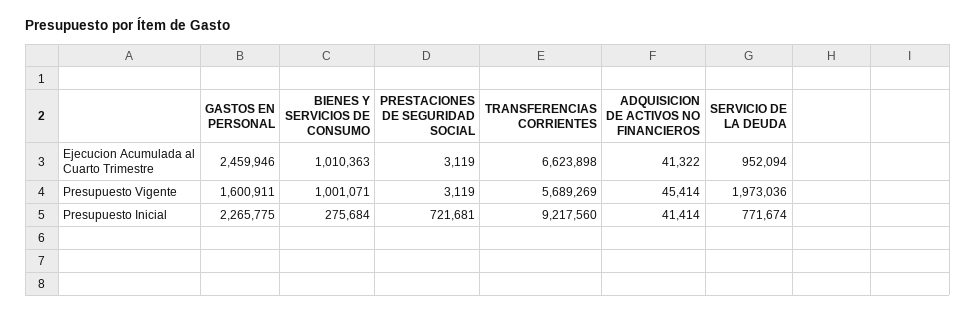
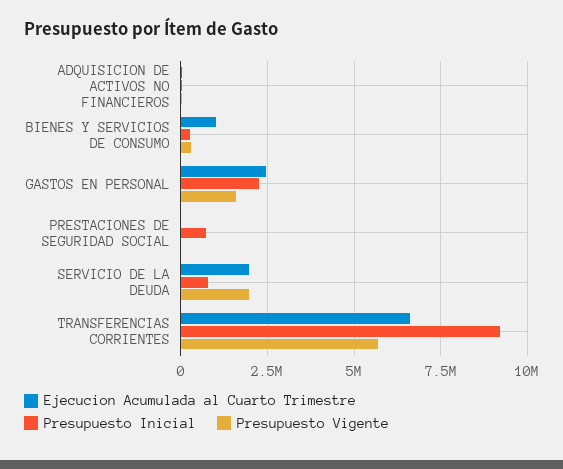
  {
    "Ejecucion Acumulada al Cuarto Trimestre": {
      "GASTOS EN PERSONAL": 2459946,
      "BIENES Y SERVICIOS DE CONSUMO": 1010363,
      "PRESTACIONES DE SEGURIDAD SOCIAL": 3119,
      "TRANSFERENCIAS CORRIENTES": 6623898,
      "ADQUISICION DE ACTIVOS NO FINANCIEROS": 41322,
-     "SERVICIO DE LA DEUDA": 952094
+     "SERVICIO DE LA DEUDA": 2000000
    },
    "Presupuesto Vigente": {
      "GASTOS EN PERSONAL": 1600911,
-     "BIENES Y SERVICIOS DE CONSUMO": 1001071,
+     "BIENES Y SERVICIOS DE CONSUMO": 250000,
      "PRESTACIONES DE SEGURIDAD SOCIAL": 3119,
      "TRANSFERENCIAS CORRIENTES": 5689269,
      "ADQUISICION DE ACTIVOS NO FINANCIEROS": 45414,
      "SERVICIO DE LA DEUDA": 1973036
    },
    "Presupuesto Inicial": {
      "GASTOS EN PERSONAL": 2265775,
      "BIENES Y SERVICIOS DE CONSUMO": 275684,
      "PRESTACIONES DE SEGURIDAD SOCIAL": 721681,
      "TRANSFERENCIAS CORRIENTES": 9217560,
      "ADQUISICION DE ACTIVOS NO FINANCIEROS": 41414,
      "SERVICIO DE LA DEUDA": 771674
    }
  }

